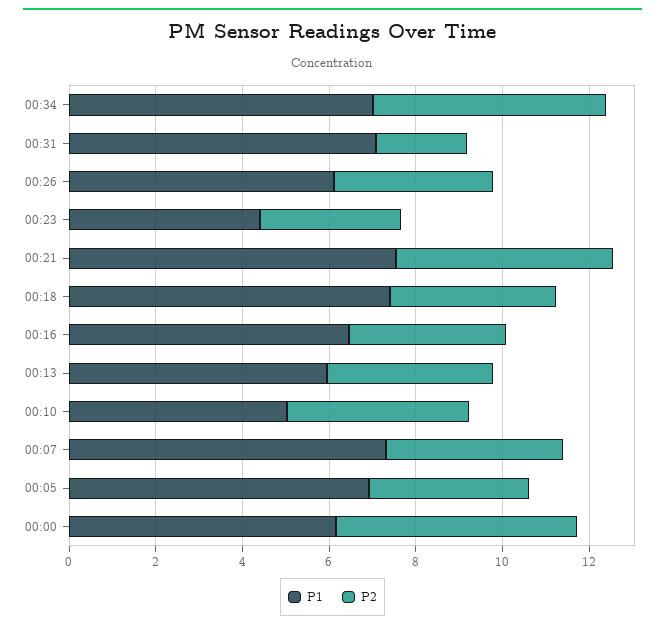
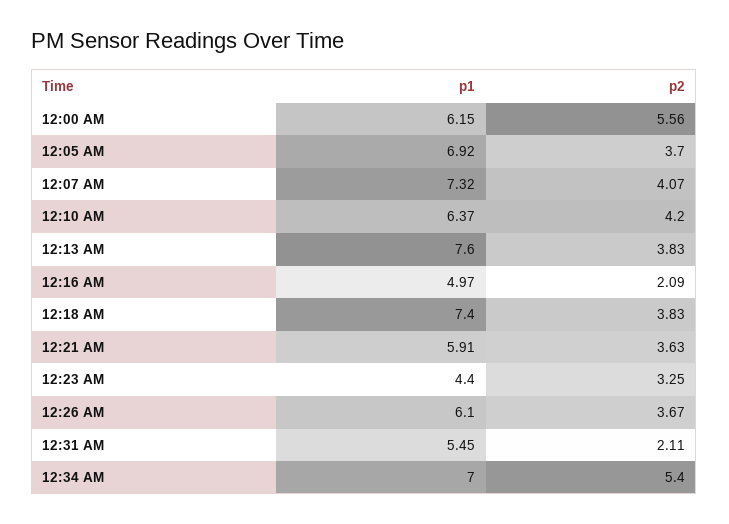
  {
    "P1": {
      "00:34": 7,
-     "00:31": 7,
+     "00:31": 5.45,
      "00:26": 6.1,
      "00:23": 4.4,
-     "00:21": 7.5,
+     "00:21": 5.91,
      "00:18": 7.4,
-     "00:16": 6.5,
+     "00:16": 4.97,
-     "00:13": 6,
+     "00:13": 7.6,
-     "00:10": 5,
+     "00:10": 6.37,
      "00:07": 7.32,
      "00:05": 6.92,
      "00:00": 6.15
    },
    "P2": {
      "00:34": 5.4,
      "00:31": 2.11,
      "00:26": 3.67,
      "00:23": 3.25,
-     "00:21": 5,
+     "00:21": 3.63,
      "00:18": 3.83,
-     "00:16": 3.5,
+     "00:16": 2.09,
      "00:13": 3.83,
      "00:10": 4.2,
      "00:07": 4.07,
      "00:05": 3.7,
      "00:00": 5.56
    }
  }

